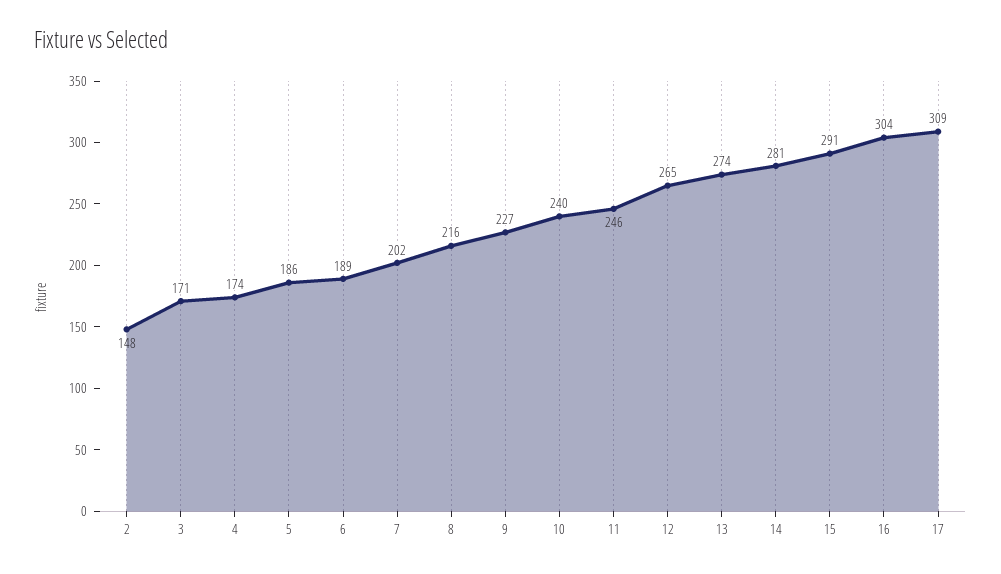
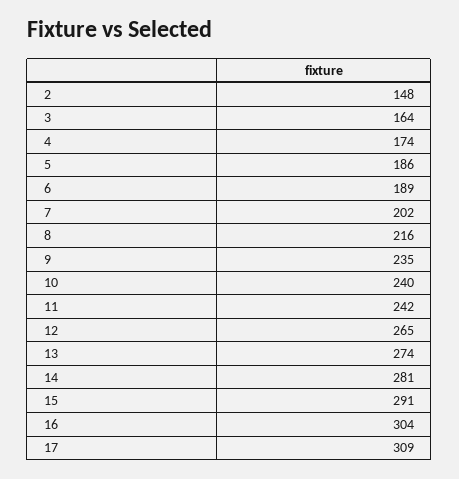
  {
    "2": 148,
-   "3": 171,
+   "3": 164,
    "4": 174,
    "5": 186,
    "6": 189,
    "7": 202,
    "8": 216,
-   "9": 227,
+   "9": 235,
    "10": 240,
-   "11": 246,
+   "11": 242,
    "12": 265,
    "13": 274,
    "14": 281,
    "15": 291,
    "16": 304,
    "17": 309
  }

